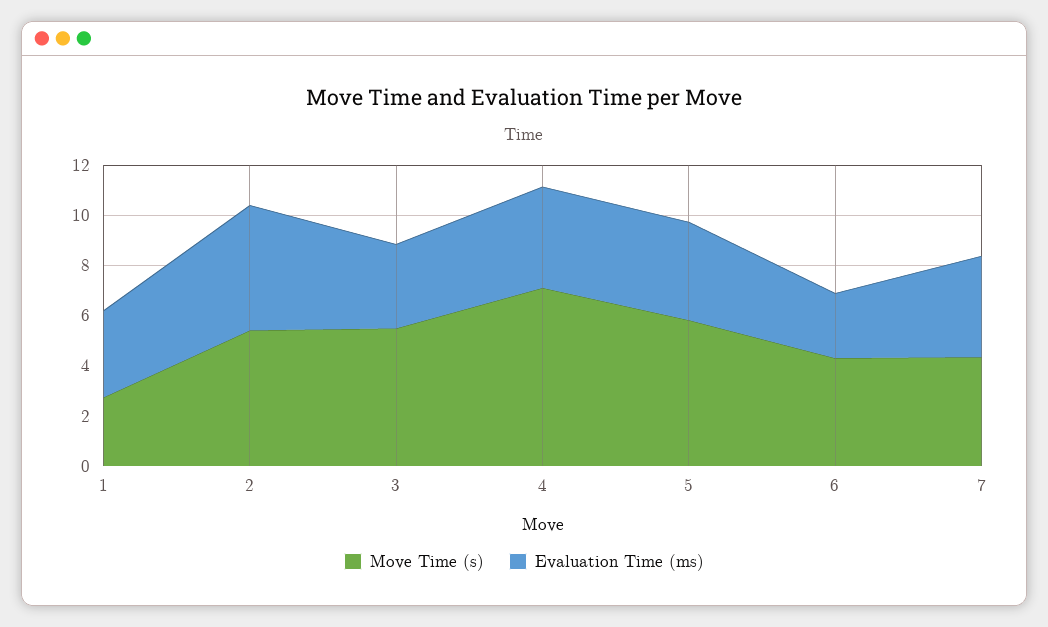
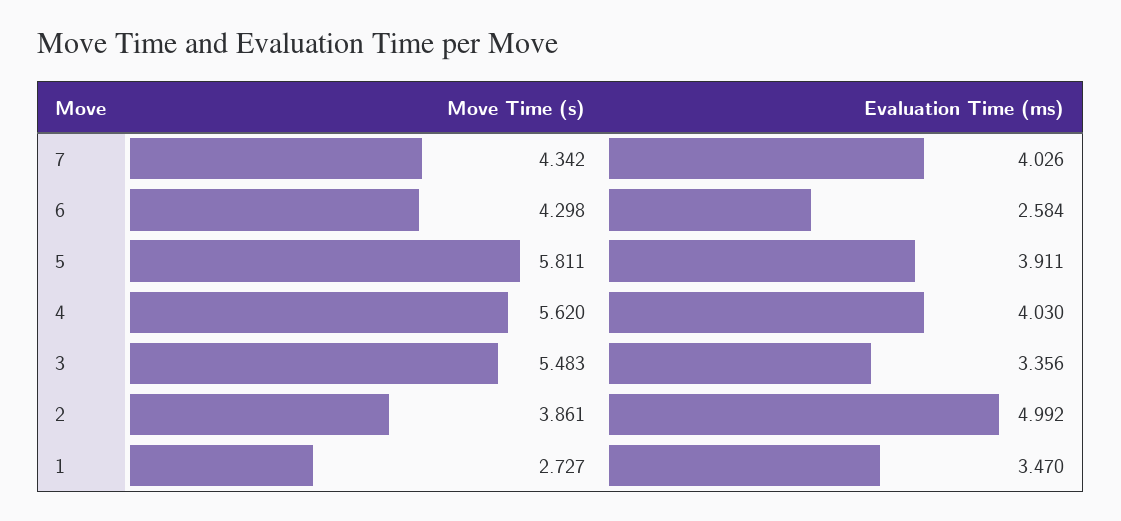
  {
    "Move Time (s)": {
      "1": 2.727,
-     "2": 5.5,
+     "2": 3.861,
      "3": 5.483,
-     "4": 7,
+     "4": 5.62,
      "5": 5.811,
      "6": 4.298,
      "7": 4.342
    },
    "Evaluation Time (ms)": {
      "1": 3.47,
      "2": 4.992,
      "3": 3.356,
      "4": 4.03,
      "5": 3.911,
      "6": 2.584,
      "7": 4.026
    }
  }

